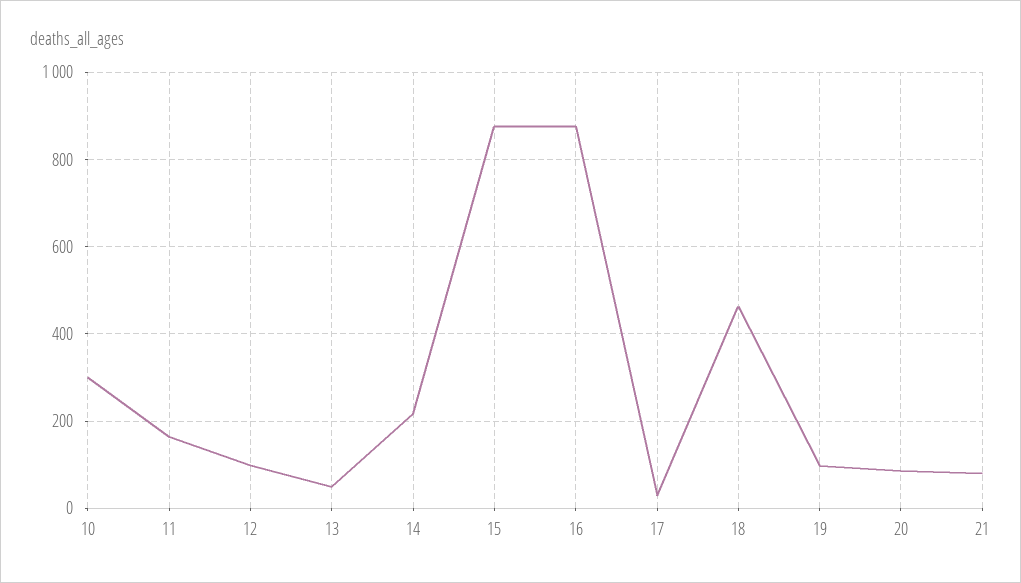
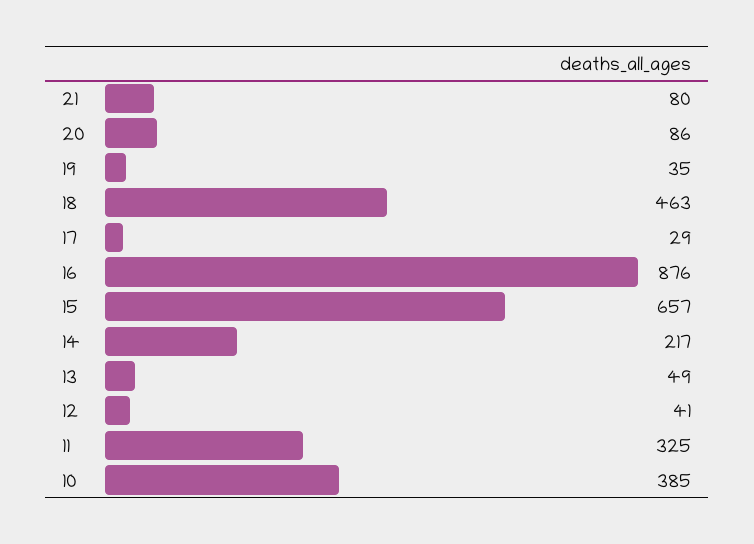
  {
-   "10": 300,
+   "10": 385,
-   "11": 160,
+   "11": 325,
-   "12": 100,
+   "12": 41,
    "13": 49,
    "14": 217,
-   "15": 880,
+   "15": 657,
    "16": 876,
    "17": 29,
    "18": 463,
-   "19": 100,
+   "19": 35,
    "20": 86,
    "21": 80
  }

